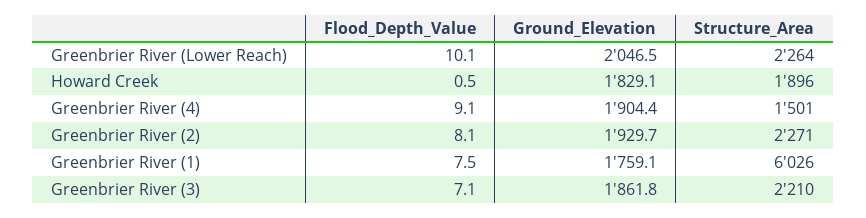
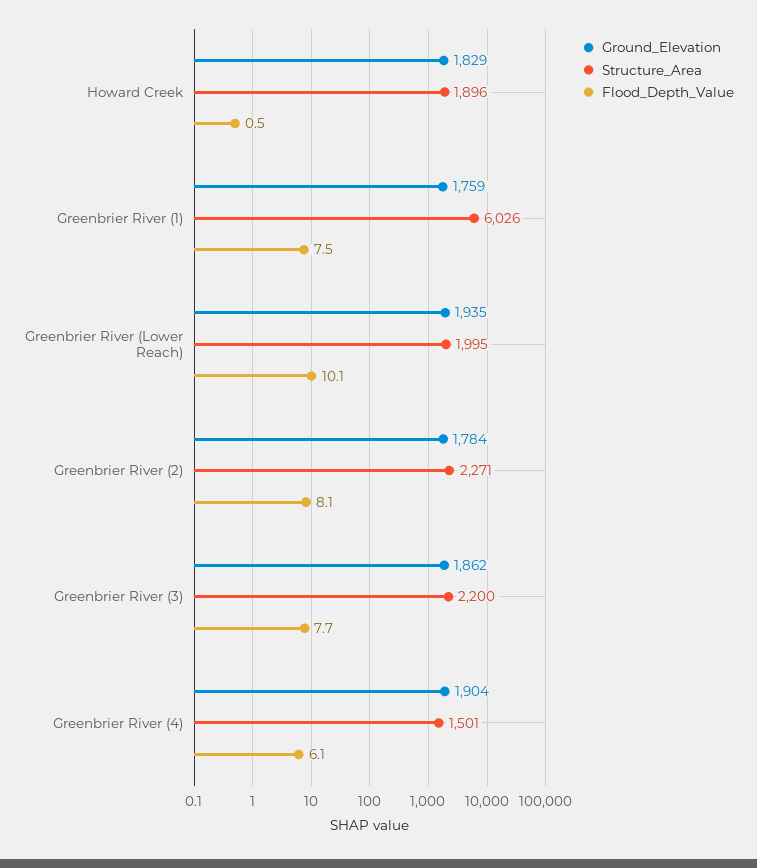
  {
    "Flood_Depth_Value": {
      "Greenbrier River (Lower Reach)": 10.1,
      "Howard Creek": 0.5,
-     "Greenbrier River (4)": 9.1,
+     "Greenbrier River (4)": 6.1,
      "Greenbrier River (2)": 8.1,
      "Greenbrier River (1)": 7.5,
-     "Greenbrier River (3)": 7.1
+     "Greenbrier River (3)": 7.7
    },
    "Ground_Elevation": {
-     "Greenbrier River (Lower Reach)": 2046.5,
+     "Greenbrier River (Lower Reach)": 1935,
      "Howard Creek": 1829.1,
      "Greenbrier River (4)": 1904.4,
-     "Greenbrier River (2)": 1929.7,
+     "Greenbrier River (2)": 1784,
      "Greenbrier River (1)": 1759.1,
      "Greenbrier River (3)": 1861.8
    },
    "Structure_Area": {
-     "Greenbrier River (Lower Reach)": 2264,
+     "Greenbrier River (Lower Reach)": 1995,
      "Howard Creek": 1896,
      "Greenbrier River (4)": 1501,
      "Greenbrier River (2)": 2271,
      "Greenbrier River (1)": 6026,
-     "Greenbrier River (3)": 2210
+     "Greenbrier River (3)": 2200
    }
  }

